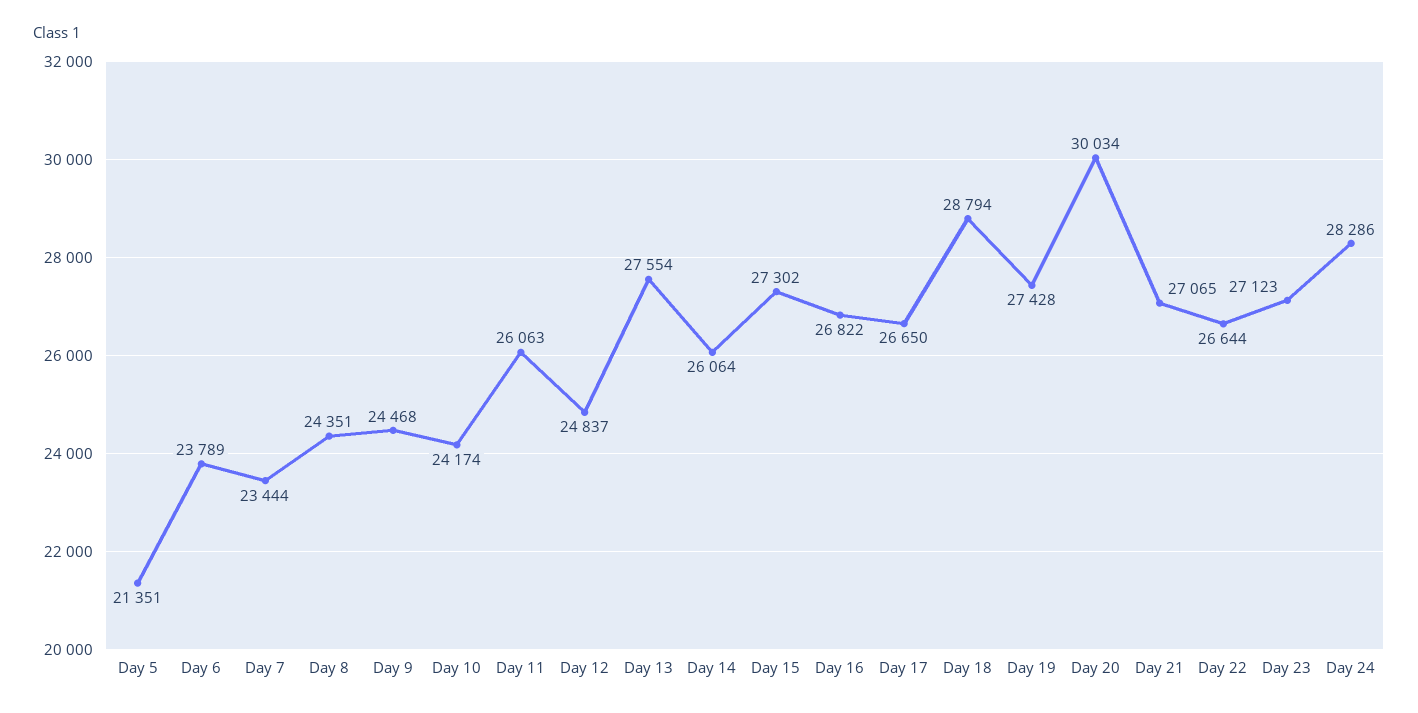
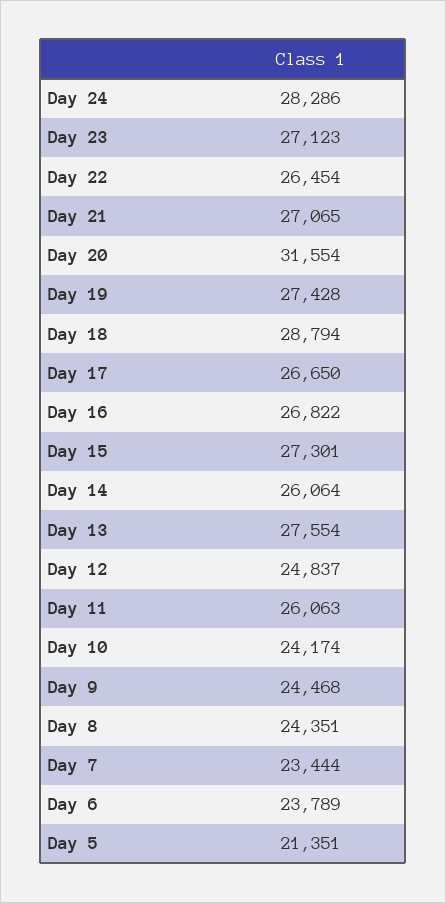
  {
    "Day 5": 21351,
    "Day 6": 23789,
    "Day 7": 23444,
    "Day 8": 24351,
    "Day 9": 24468,
    "Day 10": 24174,
    "Day 11": 26063,
    "Day 12": 24837,
    "Day 13": 27554,
    "Day 14": 26064,
-   "Day 15": 27302,
+   "Day 15": 27301,
    "Day 16": 26822,
    "Day 17": 26650,
    "Day 18": 28794,
    "Day 19": 27428,
-   "Day 20": 30034,
+   "Day 20": 31554,
    "Day 21": 27065,
-   "Day 22": 26644,
+   "Day 22": 26454,
    "Day 23": 27123,
    "Day 24": 28286
  }

